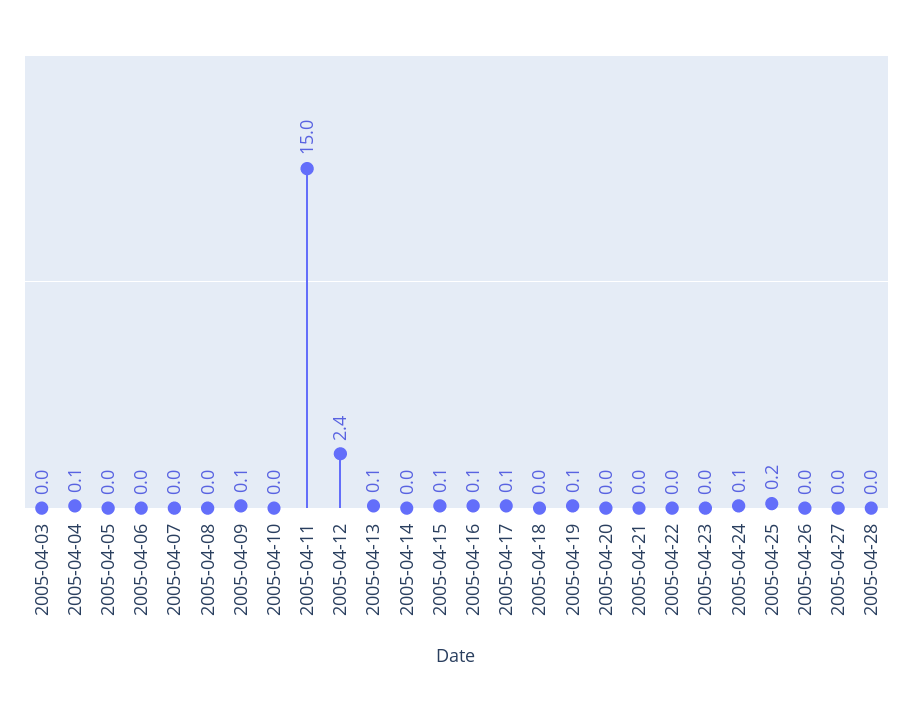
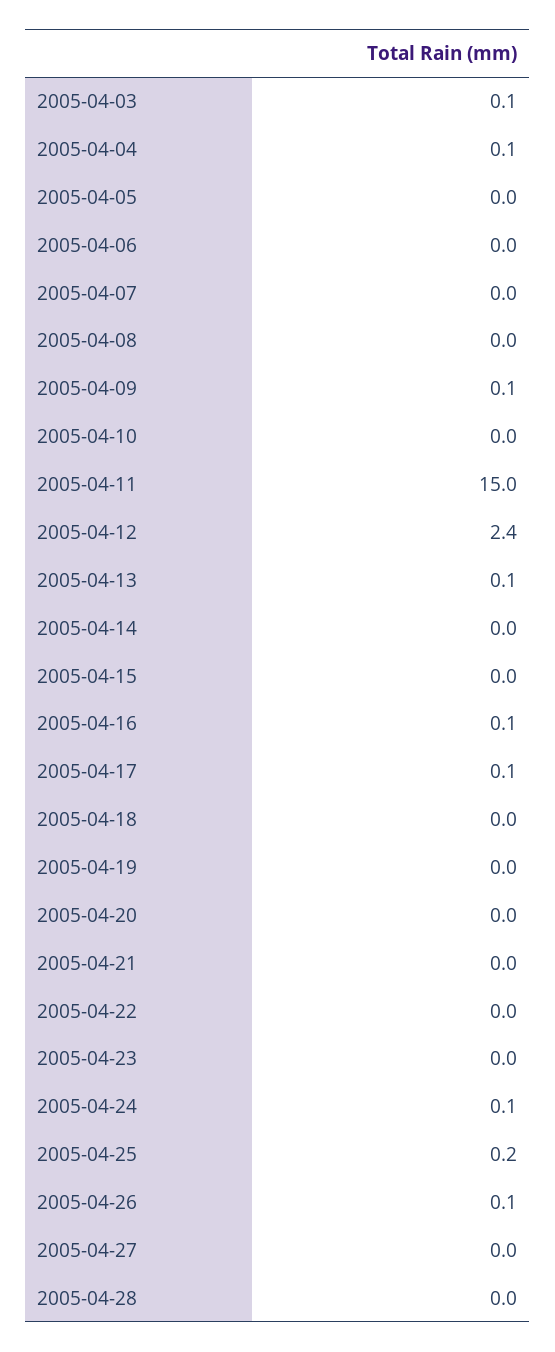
  {
-   "2005-04-03": 0,
+   "2005-04-03": 0.1,
    "2005-04-04": 0.1,
    "2005-04-05": 0,
    "2005-04-06": 0,
    "2005-04-07": 0,
    "2005-04-08": 0,
    "2005-04-09": 0.1,
    "2005-04-10": 0,
    "2005-04-11": 15,
    "2005-04-12": 2.4,
    "2005-04-13": 0.1,
    "2005-04-14": 0,
-   "2005-04-15": 0.1,
+   "2005-04-15": 0,
    "2005-04-16": 0.1,
    "2005-04-17": 0.1,
    "2005-04-18": 0,
-   "2005-04-19": 0.1,
+   "2005-04-19": 0,
    "2005-04-20": 0,
    "2005-04-21": 0,
    "2005-04-22": 0,
    "2005-04-23": 0,
    "2005-04-24": 0.1,
    "2005-04-25": 0.2,
-   "2005-04-26": 0,
+   "2005-04-26": 0.1,
    "2005-04-27": 0,
    "2005-04-28": 0
  }

